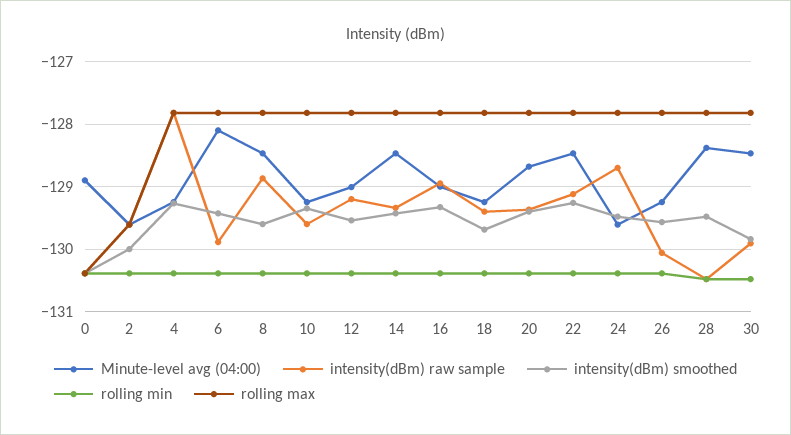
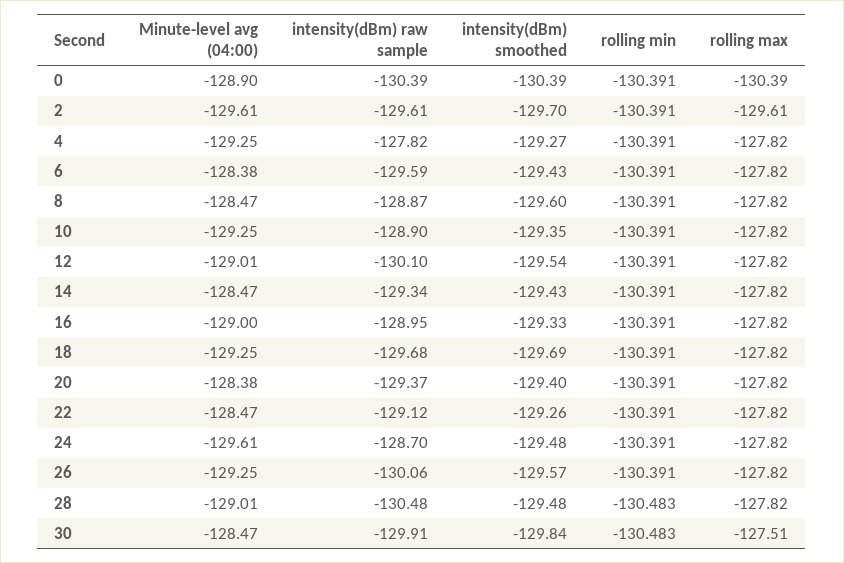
  {
    "Minute-level avg (04:00)": {
      "0": -128.9,
      "2": -129.61,
      "4": -129.25,
-     "6": -128.1,
+     "6": -128.38,
      "8": -128.47,
      "10": -129.25,
      "12": -129.01,
      "14": -128.47,
      "16": -129,
      "18": -129.25,
-     "20": -128.7,
+     "20": -128.38,
      "22": -128.47,
      "24": -129.61,
      "26": -129.25,
-     "28": -128.4,
+     "28": -129.01,
      "30": -128.47
    },
    "intensity(dBm) raw sample": {
      "0": -130.39,
      "2": -129.61,
      "4": -127.82,
-     "6": -129.9,
+     "6": -129.59,
      "8": -128.87,
-     "10": -129.6,
+     "10": -128.9,
-     "12": -129.2,
+     "12": -130.1,
      "14": -129.34,
      "16": -128.95,
-     "18": -129.4,
+     "18": -129.68,
      "20": -129.37,
      "22": -129.12,
      "24": -128.7,
      "26": -130.06,
      "28": -130.48,
      "30": -129.91
    },
    "intensity(dBm) smoothed": {
      "0": -130.39,
-     "2": -130,
+     "2": -129.7,
      "4": -129.27,
      "6": -129.43,
      "8": -129.6,
      "10": -129.35,
      "12": -129.54,
      "14": -129.43,
      "16": -129.33,
      "18": -129.69,
      "20": -129.4,
      "22": -129.26,
      "24": -129.48,
      "26": -129.57,
      "28": -129.48,
      "30": -129.84
    },
    "rolling min": {
      "0": -130.391,
      "2": -130.391,
      "4": -130.391,
      "6": -130.391,
      "8": -130.391,
      "10": -130.391,
      "12": -130.391,
      "14": -130.391,
      "16": -130.391,
      "18": -130.391,
      "20": -130.391,
      "22": -130.391,
      "24": -130.391,
      "26": -130.391,
      "28": -130.483,
      "30": -130.483
    },
    "rolling max": {
      "0": -130.39,
      "2": -129.61,
      "4": -127.82,
      "6": -127.82,
      "8": -127.82,
      "10": -127.82,
      "12": -127.82,
      "14": -127.82,
      "16": -127.82,
      "18": -127.82,
      "20": -127.82,
      "22": -127.82,
      "24": -127.82,
      "26": -127.82,
      "28": -127.82,
-     "30": -127.8
+     "30": -127.51
    }
  }

